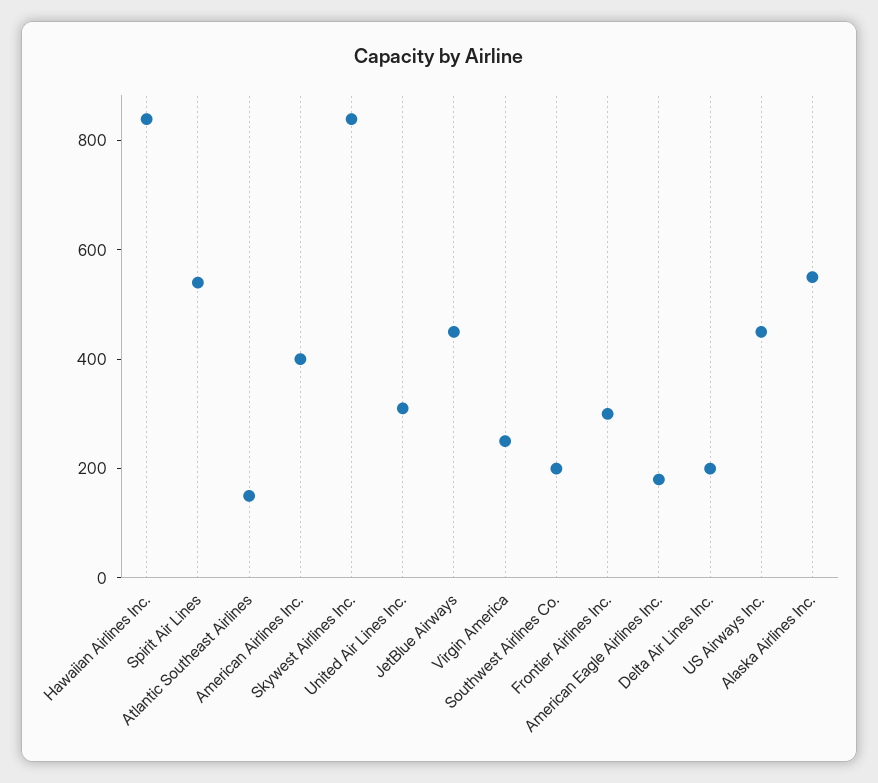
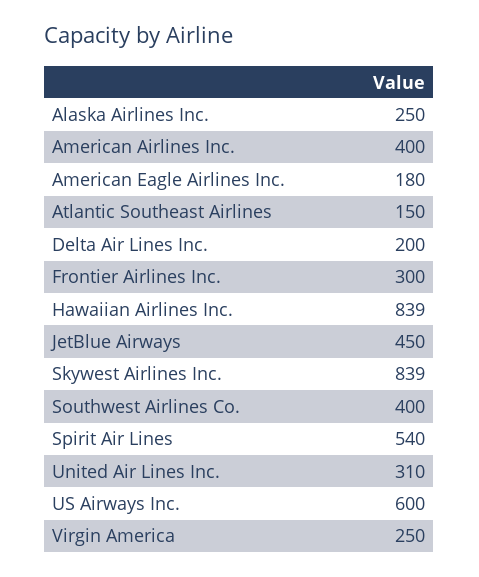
  {
    "Hawaiian Airlines Inc.": 839,
    "Spirit Air Lines": 540,
    "Atlantic Southeast Airlines": 150,
    "American Airlines Inc.": 400,
    "Skywest Airlines Inc.": 839,
    "United Air Lines Inc.": 310,
    "JetBlue Airways": 450,
    "Virgin America": 250,
-   "Southwest Airlines Co.": 200,
+   "Southwest Airlines Co.": 400,
    "Frontier Airlines Inc.": 300,
    "American Eagle Airlines Inc.": 180,
    "Delta Air Lines Inc.": 200,
-   "US Airways Inc.": 450,
+   "US Airways Inc.": 600,
-   "Alaska Airlines Inc.": 550
+   "Alaska Airlines Inc.": 250
  }

